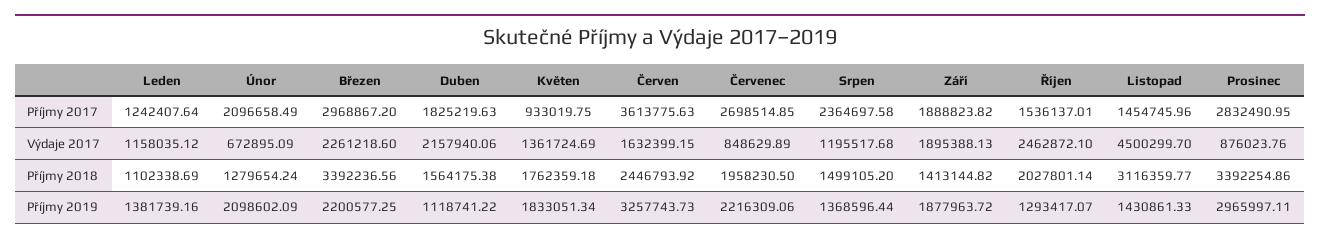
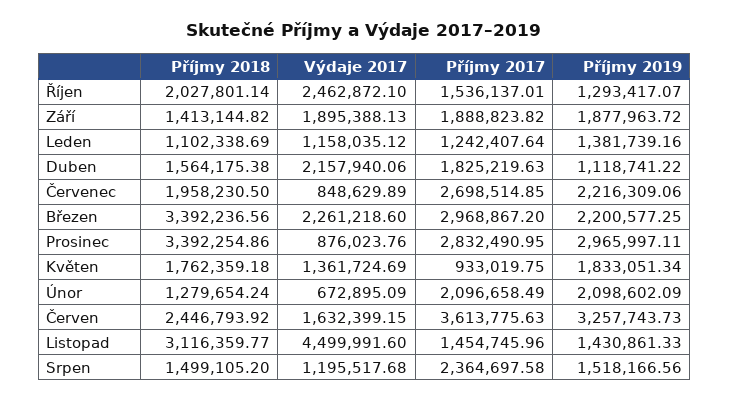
  {
    "Leden": {
      "Příjmy 2017": 1242407.64,
      "Výdaje 2017": 1158035.12,
      "Příjmy 2018": 1102338.69,
      "Příjmy 2019": 1381739.16
    },
    "Únor": {
      "Příjmy 2017": 2096658.49,
      "Výdaje 2017": 672895.09,
      "Příjmy 2018": 1279654.24,
      "Příjmy 2019": 2098602.09
    },
    "Březen": {
      "Příjmy 2017": 2968867.2,
      "Výdaje 2017": 2261218.6,
      "Příjmy 2018": 3392236.56,
      "Příjmy 2019": 2200577.25
    },
    "Duben": {
      "Příjmy 2017": 1825219.63,
      "Výdaje 2017": 2157940.06,
      "Příjmy 2018": 1564175.38,
      "Příjmy 2019": 1118741.22
    },
    "Květen": {
      "Příjmy 2017": 933019.75,
      "Výdaje 2017": 1361724.69,
      "Příjmy 2018": 1762359.18,
      "Příjmy 2019": 1833051.34
    },
    "Červen": {
      "Příjmy 2017": 3613775.63,
      "Výdaje 2017": 1632399.15,
      "Příjmy 2018": 2446793.92,
      "Příjmy 2019": 3257743.73
    },
    "Červenec": {
      "Příjmy 2017": 2698514.85,
      "Výdaje 2017": 848629.89,
      "Příjmy 2018": 1958230.5,
      "Příjmy 2019": 2216309.06
    },
    "Srpen": {
      "Příjmy 2017": 2364697.58,
      "Výdaje 2017": 1195517.68,
      "Příjmy 2018": 1499105.2,
-     "Příjmy 2019": 1368596.44
+     "Příjmy 2019": 1518166.56
    },
    "Září": {
      "Příjmy 2017": 1888823.82,
      "Výdaje 2017": 1895388.13,
      "Příjmy 2018": 1413144.82,
      "Příjmy 2019": 1877963.72
    },
    "Říjen": {
      "Příjmy 2017": 1536137.01,
      "Výdaje 2017": 2462872.1,
      "Příjmy 2018": 2027801.14,
      "Příjmy 2019": 1293417.07
    },
    "Listopad": {
      "Příjmy 2017": 1454745.96,
-     "Výdaje 2017": 4500299.7,
+     "Výdaje 2017": 4499991.6,
      "Příjmy 2018": 3116359.77,
      "Příjmy 2019": 1430861.33
    },
    "Prosinec": {
      "Příjmy 2017": 2832490.95,
      "Výdaje 2017": 876023.76,
      "Příjmy 2018": 3392254.86,
      "Příjmy 2019": 2965997.11
    }
  }

